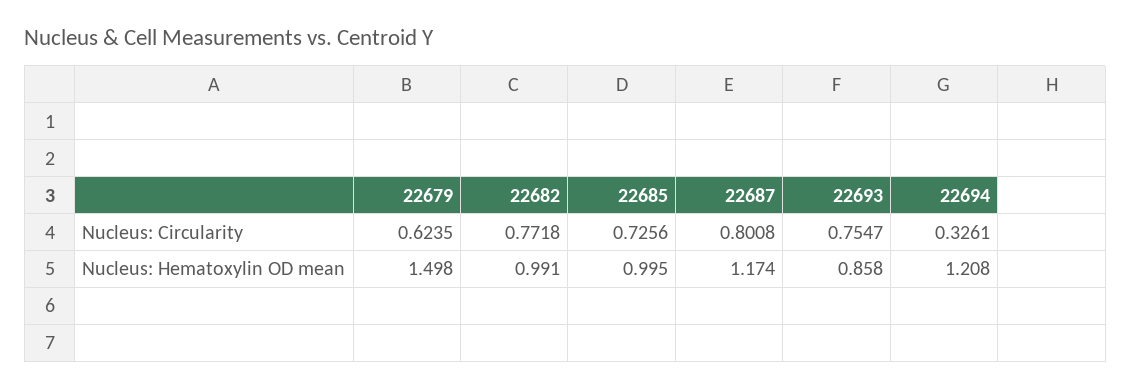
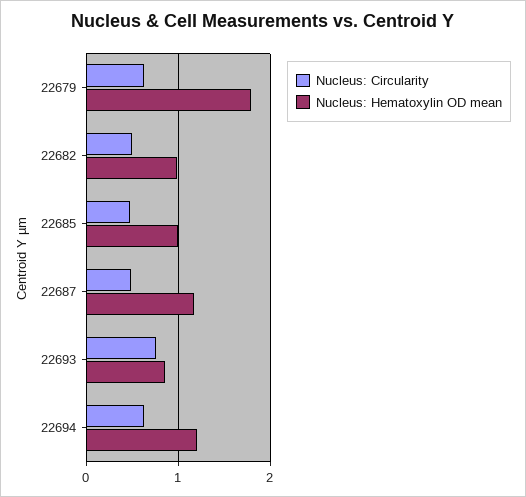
  {
    "Nucleus: Circularity": {
      "22679": 0.6235,
-     "22682": 0.7718,
+     "22682": 0.5,
-     "22685": 0.7256,
+     "22685": 0.5,
-     "22687": 0.8008,
+     "22687": 0.5,
      "22693": 0.7547,
-     "22694": 0.3261
+     "22694": 0.6
    },
    "Nucleus: Hematoxylin OD mean": {
-     "22679": 1.498,
+     "22679": 1.8,
      "22682": 0.991,
      "22685": 0.995,
      "22687": 1.174,
      "22693": 0.858,
      "22694": 1.208
    }
  }

